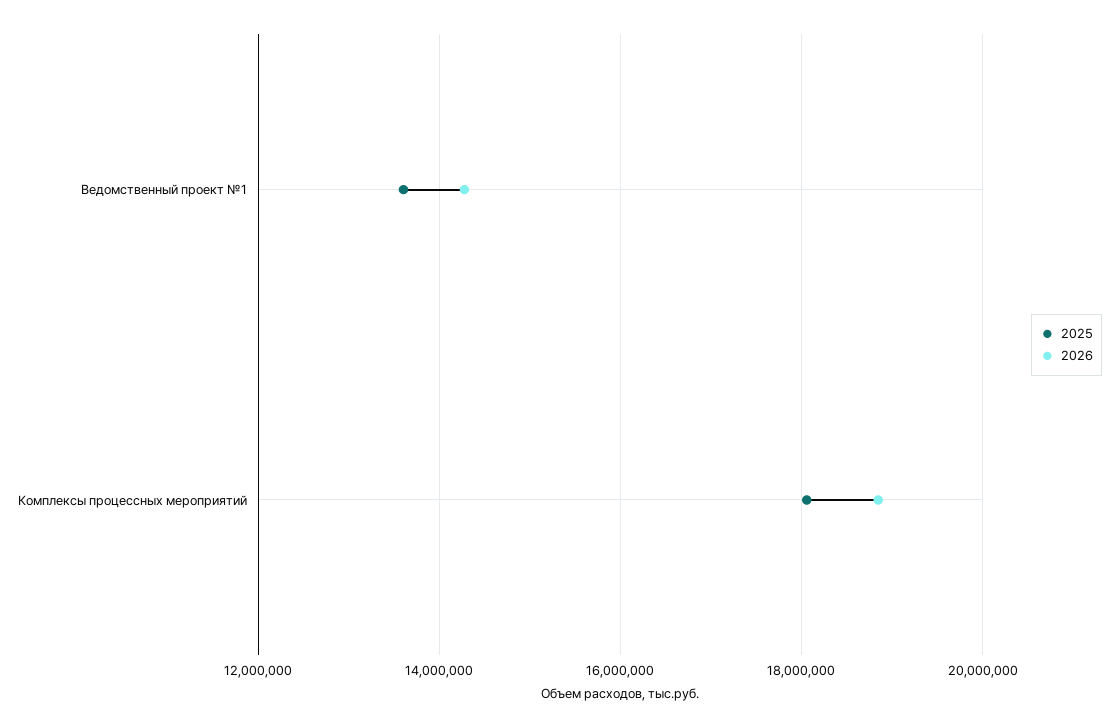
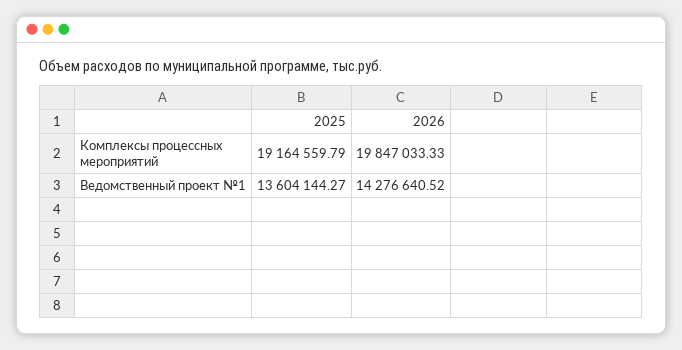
  {
    "2025": {
      "Ведомственный проект №1": 13604144.27,
-     "Комплексы процессных мероприятий": 18000000
+     "Комплексы процессных мероприятий": 19164559.79
    },
    "2026": {
      "Ведомственный проект №1": 14276640.52,
-     "Комплексы процессных мероприятий": 18800000
+     "Комплексы процессных мероприятий": 19847033.33
    }
  }

